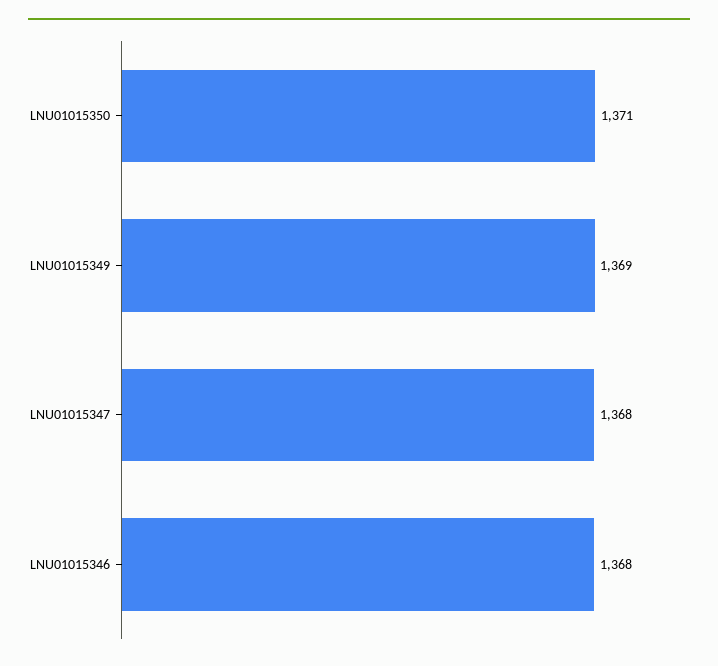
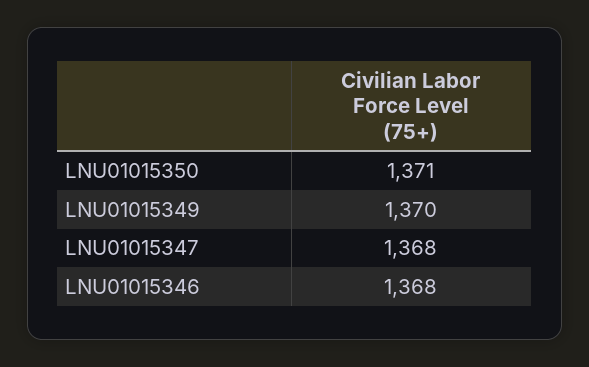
  {
    "LNU01015350": 1371,
-   "LNU01015349": 1369,
+   "LNU01015349": 1370,
    "LNU01015347": 1368,
    "LNU01015346": 1368
  }

